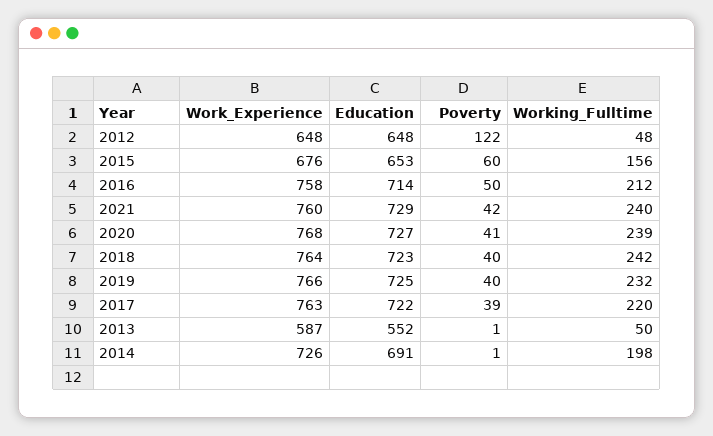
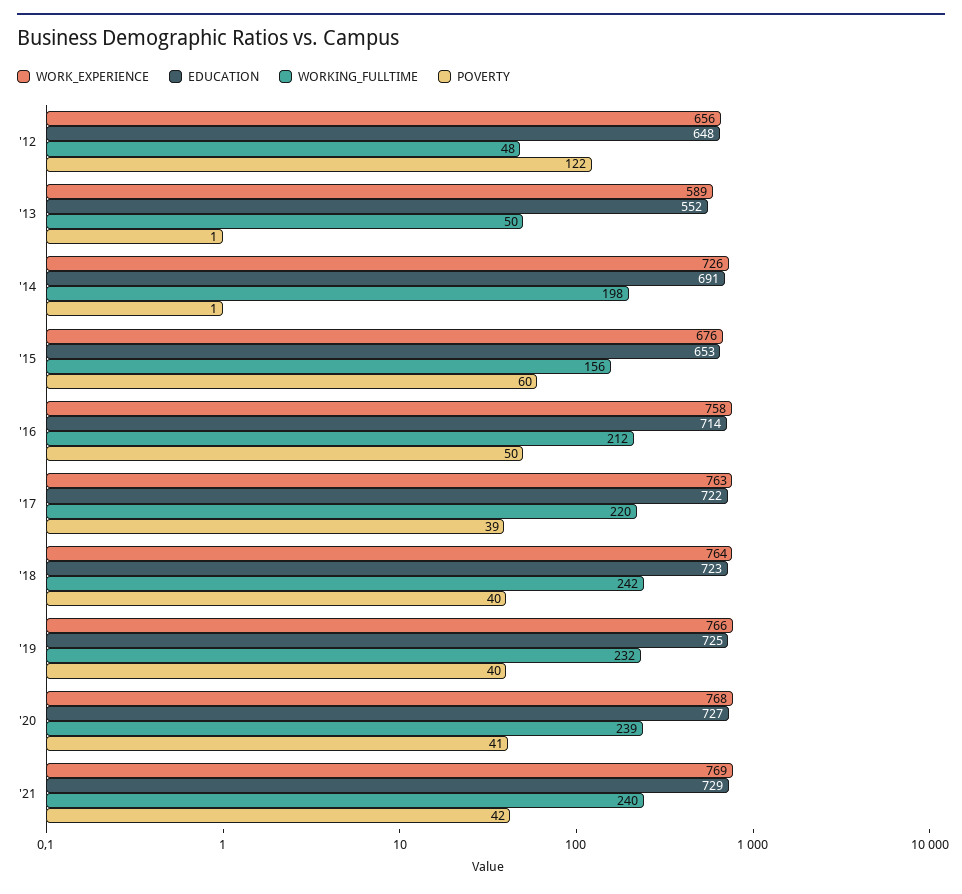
  {
    "Work_Experience": {
-     "2012": 648,
+     "2012": 656,
      "2015": 676,
      "2016": 758,
-     "2021": 760,
+     "2021": 769,
      "2020": 768,
      "2018": 764,
      "2019": 766,
      "2017": 763,
-     "2013": 587,
+     "2013": 589,
      "2014": 726
    },
    "Education": {
      "2012": 648,
      "2015": 653,
      "2016": 714,
      "2021": 729,
      "2020": 727,
      "2018": 723,
      "2019": 725,
      "2017": 722,
      "2013": 552,
      "2014": 691
    },
    "Poverty": {
      "2012": 122,
      "2015": 60,
      "2016": 50,
      "2021": 42,
      "2020": 41,
      "2018": 40,
      "2019": 40,
      "2017": 39,
      "2013": 1,
      "2014": 1
    },
    "Working_Fulltime": {
      "2012": 48,
      "2015": 156,
      "2016": 212,
      "2021": 240,
      "2020": 239,
      "2018": 242,
      "2019": 232,
      "2017": 220,
      "2013": 50,
      "2014": 198
    }
  }

